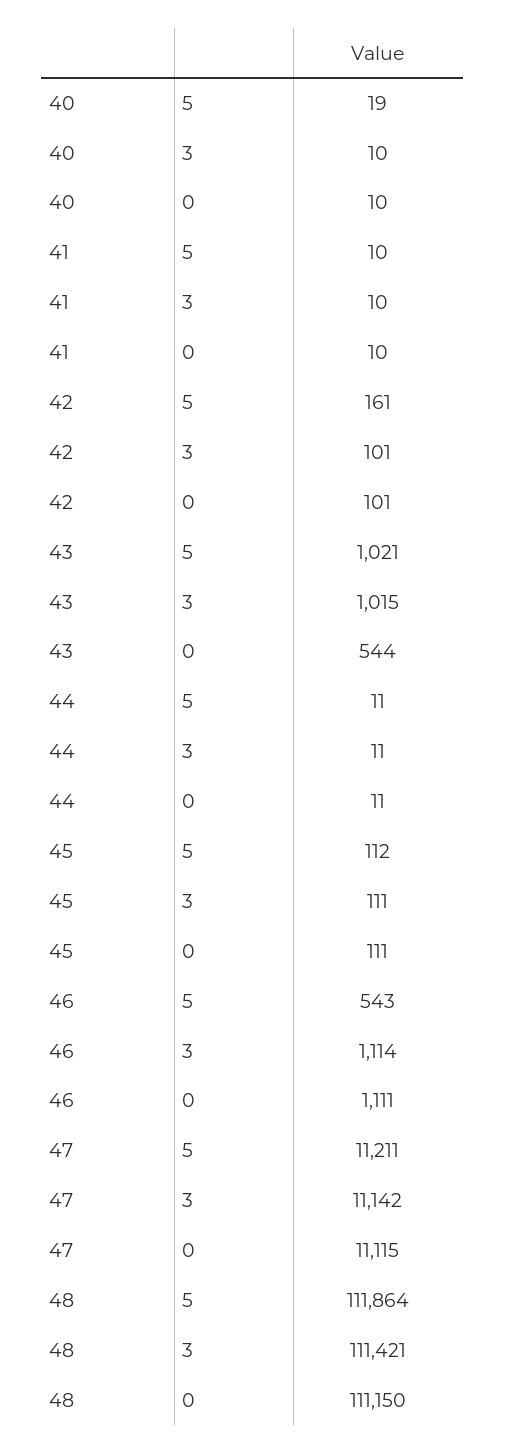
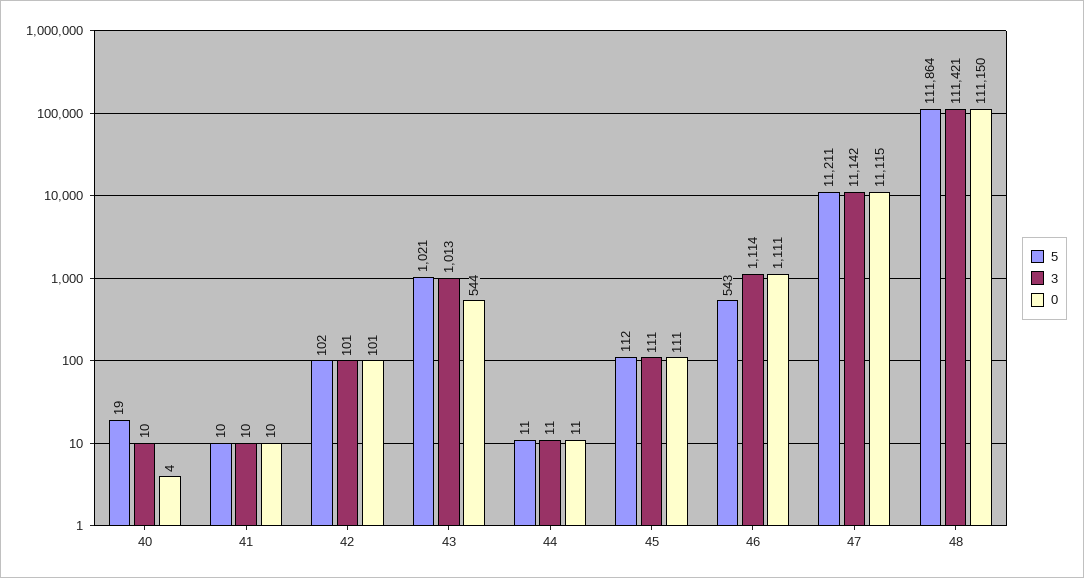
  {
    "5": {
      "40": 19,
      "41": 10,
-     "42": 161,
+     "42": 102,
      "43": 1021,
      "44": 11,
      "45": 112,
      "46": 543,
      "47": 11211,
      "48": 111864
    },
    "3": {
      "40": 10,
      "41": 10,
      "42": 101,
-     "43": 1015,
+     "43": 1013,
      "44": 11,
      "45": 111,
      "46": 1114,
      "47": 11142,
      "48": 111421
    },
    "0": {
-     "40": 10,
+     "40": 4,
      "41": 10,
      "42": 101,
      "43": 544,
      "44": 11,
      "45": 111,
      "46": 1111,
      "47": 11115,
      "48": 111150
    }
  }

